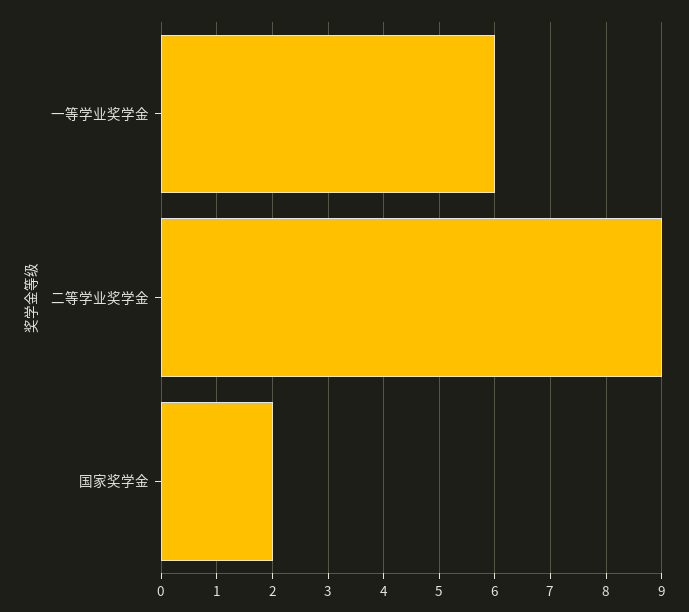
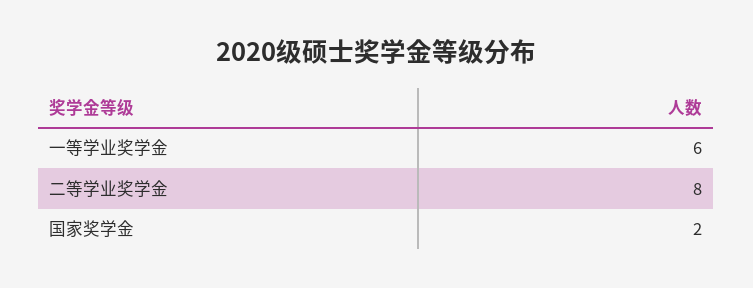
  {
    "一等学业奖学金": 6,
-   "二等学业奖学金": 9,
+   "二等学业奖学金": 8,
    "国家奖学金": 2
  }

